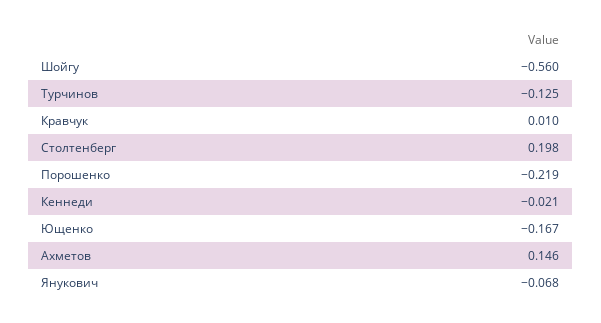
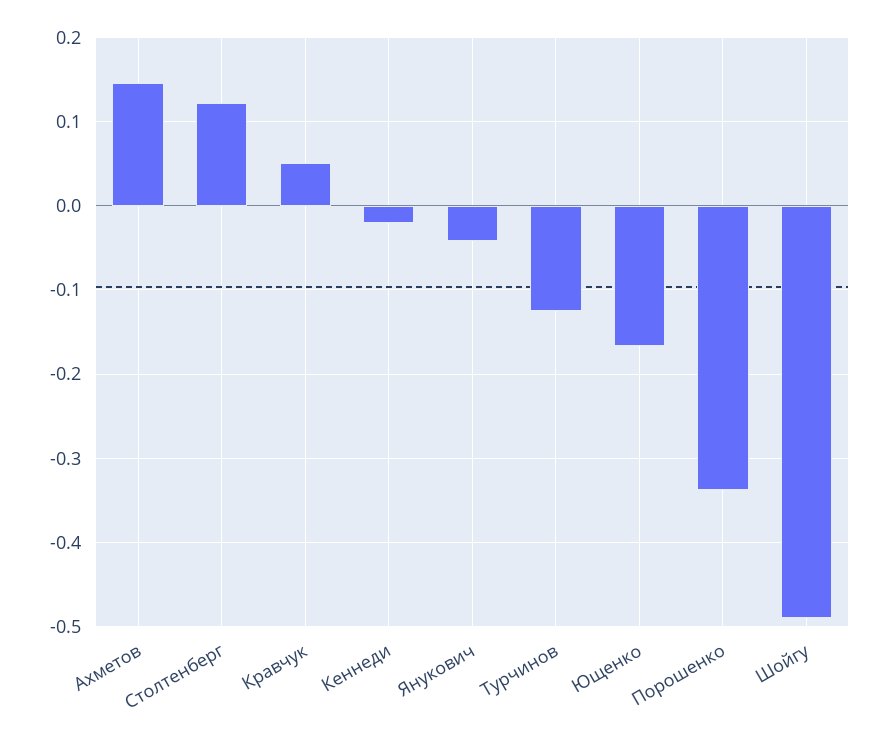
  {
-   "Шойгу": -0.56,
+   "Шойгу": -0.49,
    "Турчинов": -0.125,
-   "Кравчук": 0.01,
+   "Кравчук": 0.05,
-   "Столтенберг": 0.198,
+   "Столтенберг": 0.12,
-   "Порошенко": -0.219,
+   "Порошенко": -0.34,
    "Кеннеди": -0.021,
    "Ющенко": -0.167,
    "Ахметов": 0.146,
-   "Янукович": -0.068
+   "Янукович": -0.04
  }

